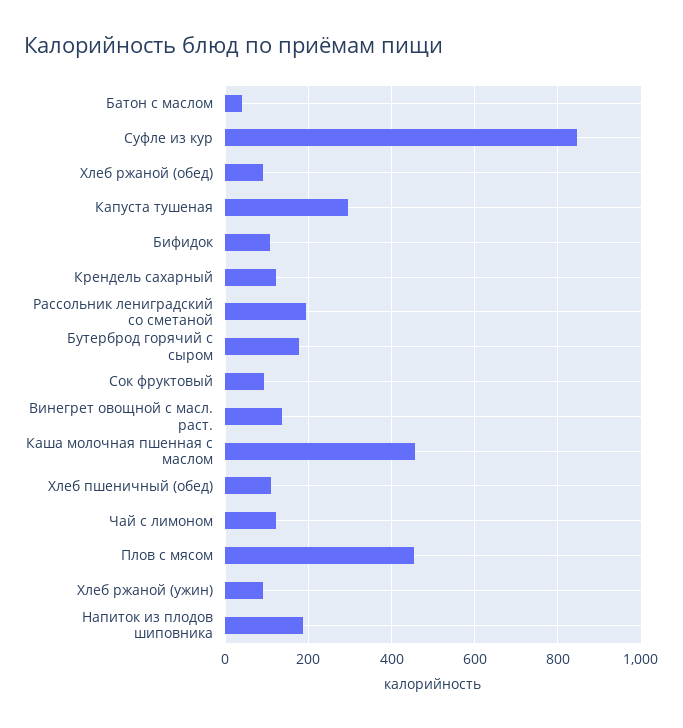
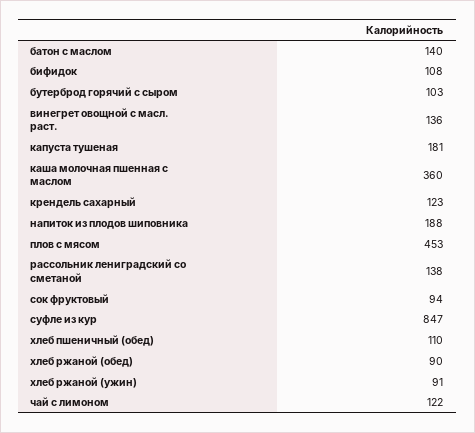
  {
-   "Батон с маслом": 40,
+   "Батон с маслом": 140,
    "Суфле из кур": 847,
    "Хлеб ржаной (обед)": 90,
-   "Капуста тушеная": 300,
+   "Капуста тушеная": 181,
    "Бифидок": 108,
    "Крендель сахарный": 123,
-   "Рассольник лениградский со сметаной": 200,
+   "Рассольник лениградский со сметаной": 138,
-   "Бутерброд горячий с сыром": 180,
+   "Бутерброд горячий с сыром": 103,
    "Сок фруктовый": 94,
    "Винегрет овощной с масл. раст.": 136,
-   "Каша молочная пшенная с маслом": 460,
+   "Каша молочная пшенная с маслом": 360,
    "Хлеб пшеничный (обед)": 110,
    "Чай с лимоном": 122,
    "Плов с мясом": 453,
    "Хлеб ржаной (ужин)": 91,
    "Напиток из плодов шиповника": 188
  }

